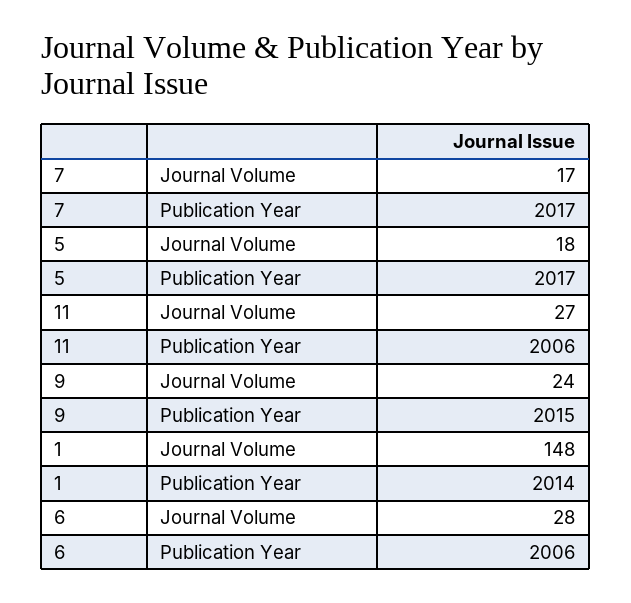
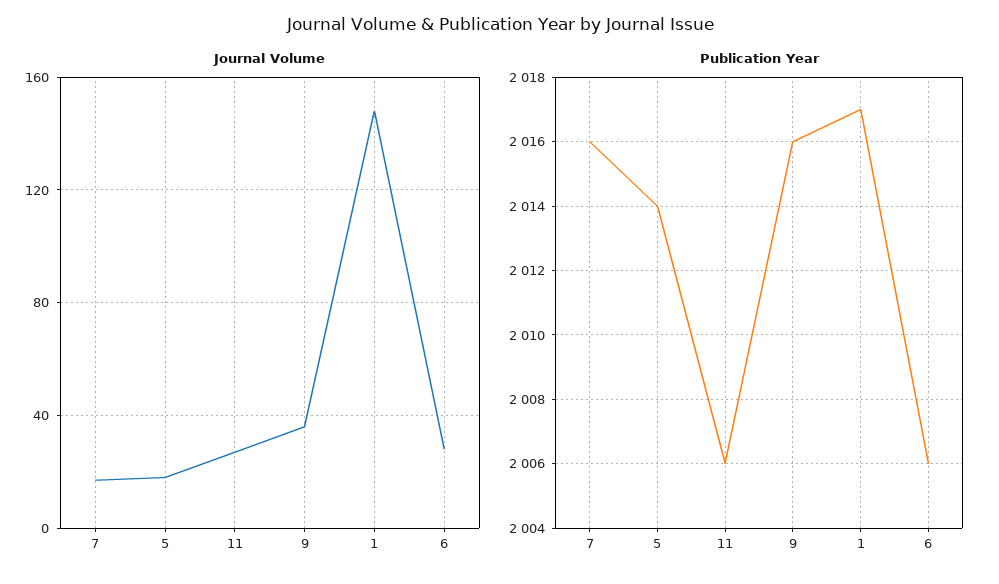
  {
    "Journal Volume": {
      "7": 17,
      "5": 18,
      "11": 27,
-     "9": 24,
+     "9": 35,
      "1": 148,
      "6": 28
    },
    "Publication Year": {
-     "7": 2017,
+     "7": 2016,
-     "5": 2017,
+     "5": 2014,
      "11": 2006,
-     "9": 2015,
+     "9": 2016,
-     "1": 2014,
+     "1": 2017,
      "6": 2006
    }
  }

